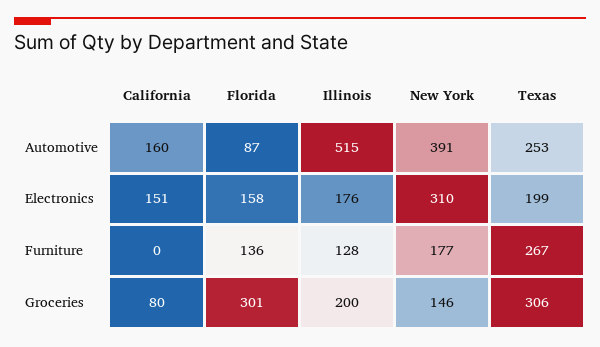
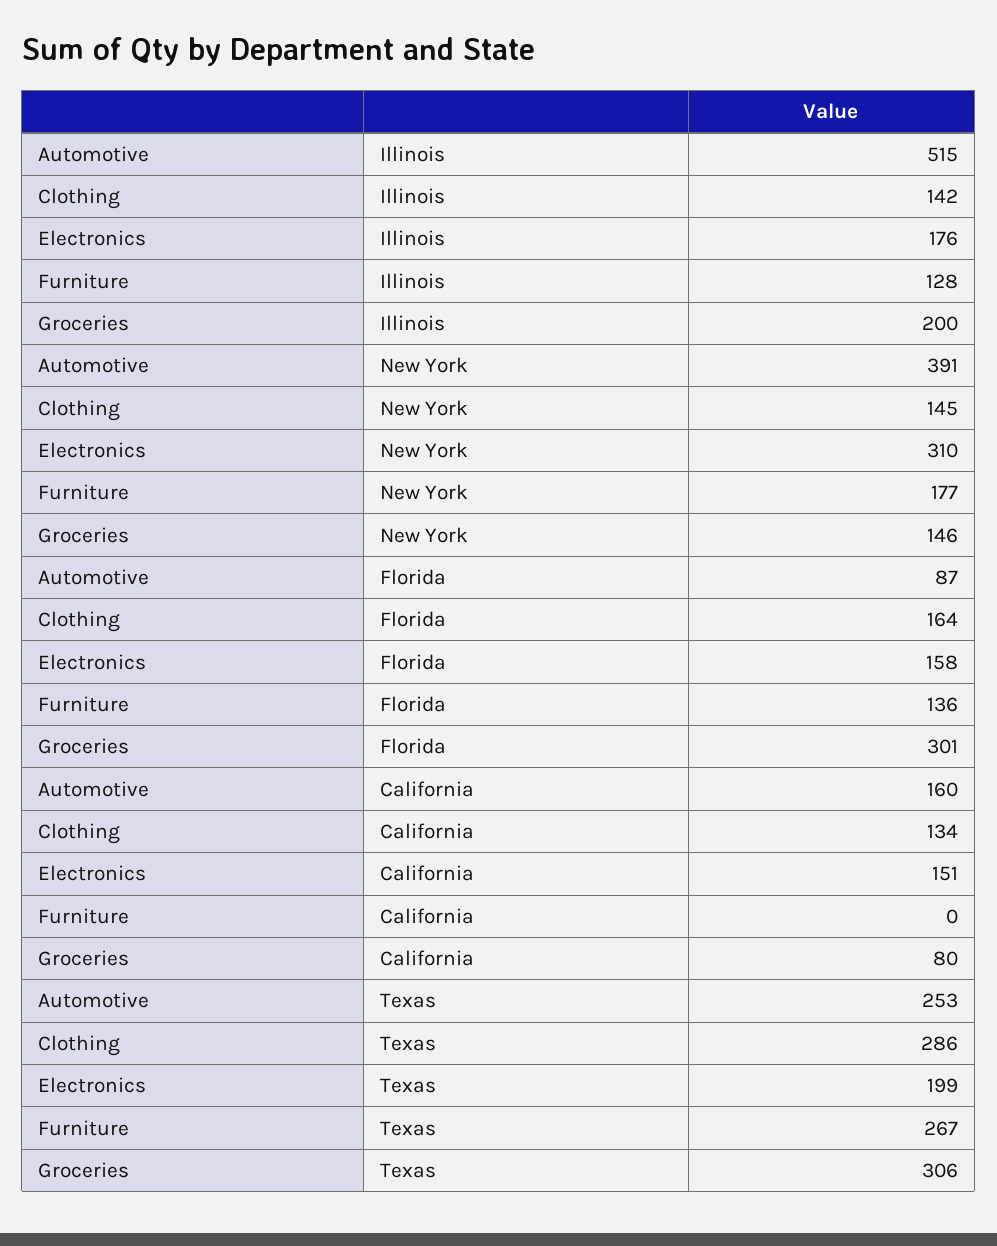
  {
    "California": {
      "Automotive": 160,
      "Electronics": 151,
      "Furniture": 0,
-     "Groceries": 80
+     "Groceries": 80,
+     "Clothing": 134
    },
    "Florida": {
      "Automotive": 87,
      "Electronics": 158,
      "Furniture": 136,
-     "Groceries": 301
+     "Groceries": 301,
+     "Clothing": 164
    },
    "Illinois": {
      "Automotive": 515,
      "Electronics": 176,
      "Furniture": 128,
-     "Groceries": 200
+     "Groceries": 200,
+     "Clothing": 142
    },
    "New York": {
      "Automotive": 391,
      "Electronics": 310,
      "Furniture": 177,
-     "Groceries": 146
+     "Groceries": 146,
+     "Clothing": 145
    },
    "Texas": {
      "Automotive": 253,
      "Electronics": 199,
      "Furniture": 267,
-     "Groceries": 306
+     "Groceries": 306,
+     "Clothing": 286
    }
  }

